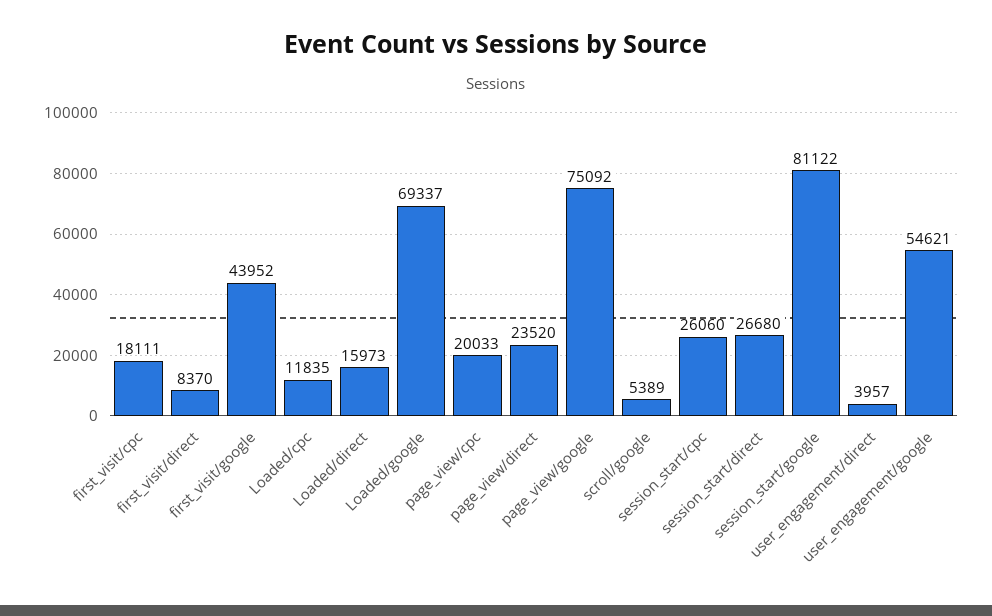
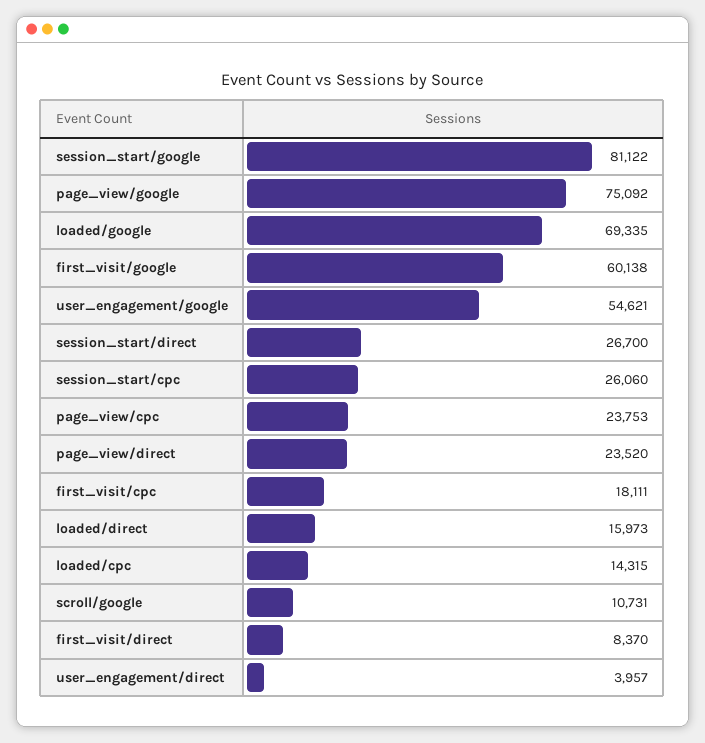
  {
    "first_visit/cpc": 18111,
    "first_visit/direct": 8370,
-   "first_visit/google": 43952,
+   "first_visit/google": 60138,
-   "Loaded/cpc": 11835,
+   "Loaded/cpc": 14315,
    "Loaded/direct": 15973,
-   "Loaded/google": 69337,
+   "Loaded/google": 69335,
-   "page_view/cpc": 20033,
+   "page_view/cpc": 23753,
    "page_view/direct": 23520,
    "page_view/google": 75092,
-   "scroll/google": 5389,
+   "scroll/google": 10731,
    "session_start/cpc": 26060,
-   "session_start/direct": 26680,
+   "session_start/direct": 26700,
    "session_start/google": 81122,
    "user_engagement/direct": 3957,
    "user_engagement/google": 54621
  }

